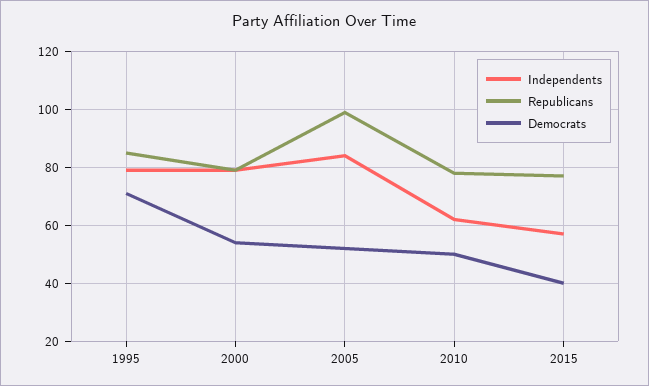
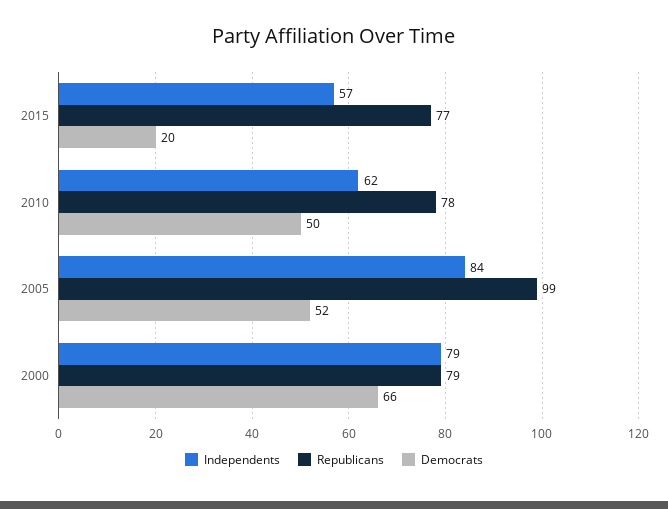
  {
    "Independents": {
-     "1995": 80,
      "2000": 79,
      "2005": 84,
      "2010": 62,
      "2015": 57
    },
    "Republicans": {
-     "1995": 85,
      "2000": 79,
      "2005": 99,
      "2010": 78,
      "2015": 77
    },
    "Democrats": {
-     "1995": 70,
-     "2000": 55,
+     "2000": 66,
      "2005": 52,
      "2010": 50,
-     "2015": 40
+     "2015": 20
    }
  }

